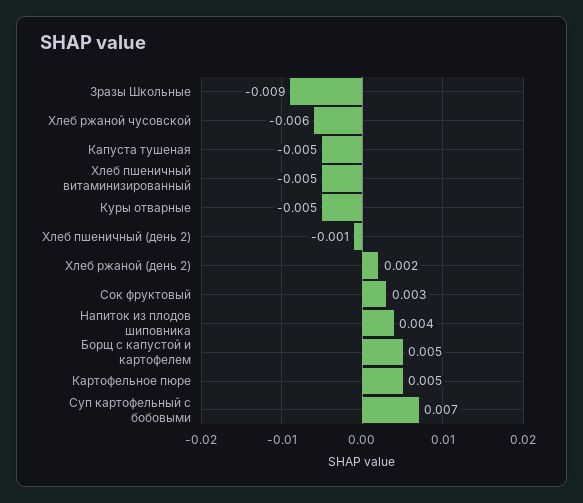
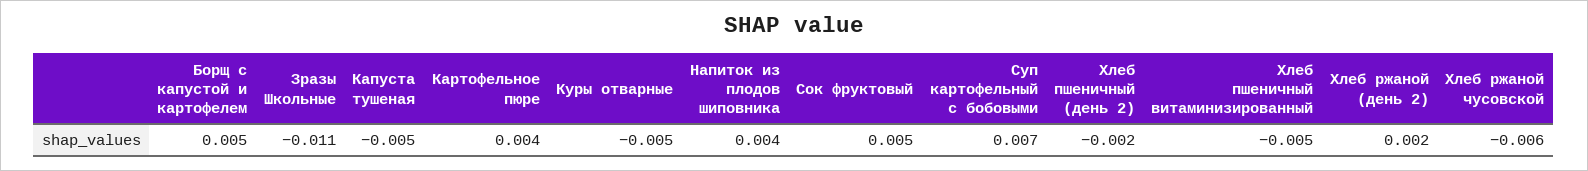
  {
-   "Зразы Школьные": -0.009,
+   "Зразы Школьные": -0.011,
    "Хлеб ржаной чусовской": -0.006,
    "Капуста тушеная": -0.005,
    "Хлеб пшеничный витаминизированный": -0.005,
    "Куры отварные": -0.005,
-   "Хлеб пшеничный (день 2)": -0.001,
+   "Хлеб пшеничный (день 2)": -0.002,
    "Хлеб ржаной (день 2)": 0.002,
-   "Сок фруктовый": 0.003,
+   "Сок фруктовый": 0.005,
    "Напиток из плодов шиповника": 0.004,
    "Борщ с капустой и картофелем": 0.005,
-   "Картофельное пюре": 0.005,
+   "Картофельное пюре": 0.004,
    "Суп картофельный с бобовыми": 0.007
  }

